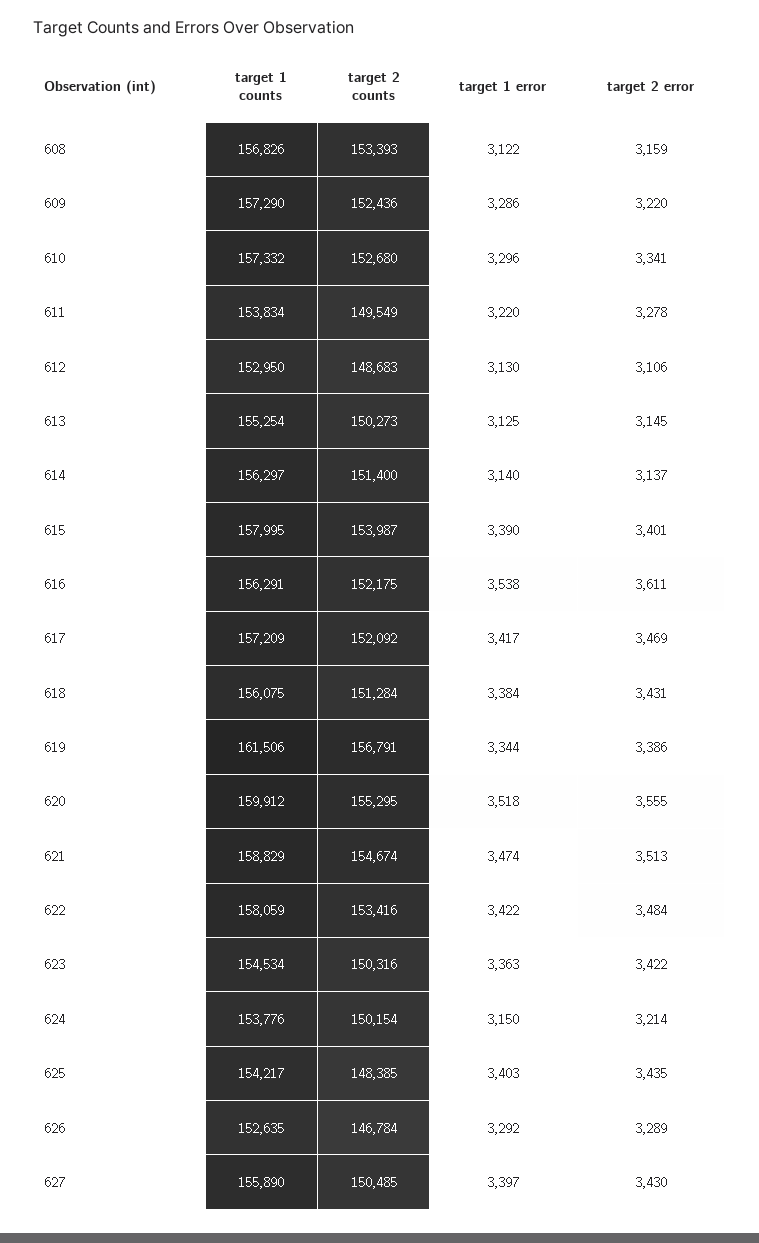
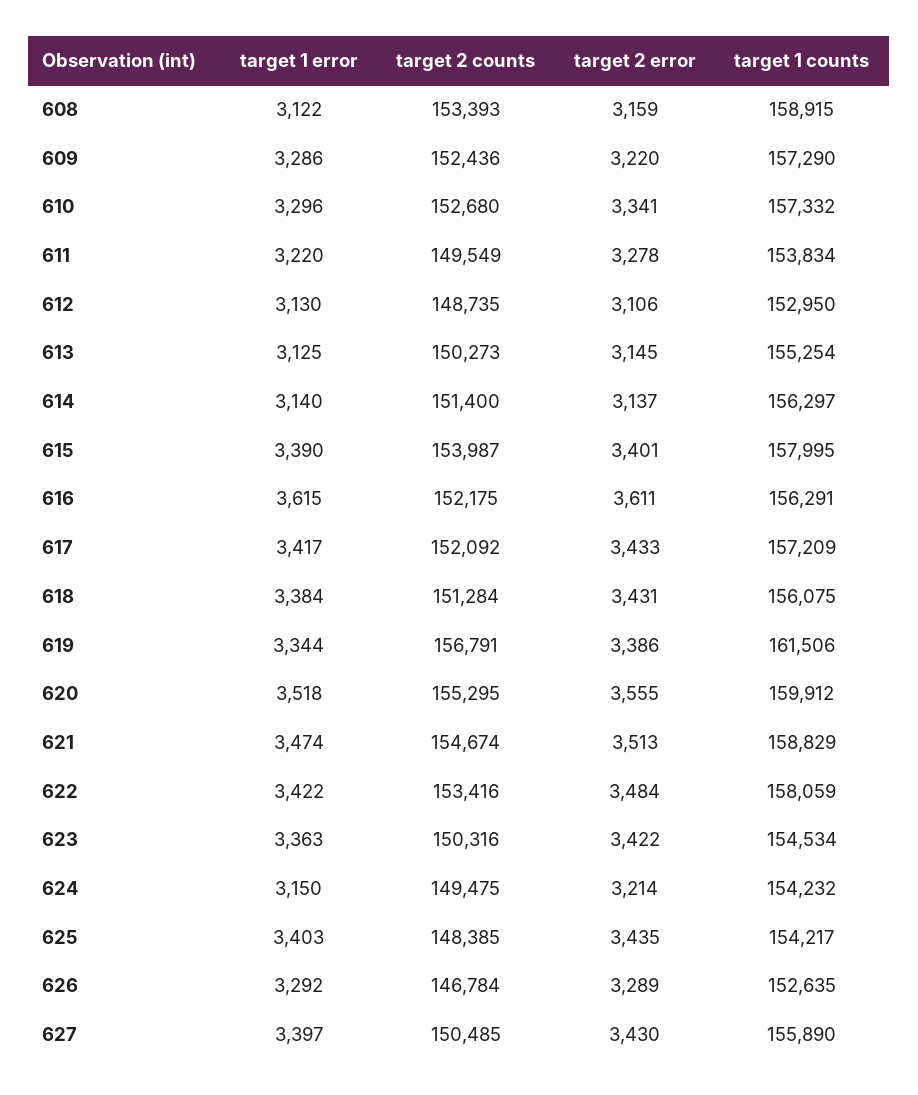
  {
    "target 1 counts": {
-     "608": 156826,
+     "608": 158915,
      "609": 157290,
      "610": 157332,
      "611": 153834,
      "612": 152950,
      "613": 155254,
      "614": 156297,
      "615": 157995,
      "616": 156291,
      "617": 157209,
      "618": 156075,
      "619": 161506,
      "620": 159912,
      "621": 158829,
      "622": 158059,
      "623": 154534,
-     "624": 153776,
+     "624": 154232,
      "625": 154217,
      "626": 152635,
      "627": 155890
    },
    "target 2 counts": {
      "608": 153393,
      "609": 152436,
      "610": 152680,
      "611": 149549,
-     "612": 148683,
+     "612": 148735,
      "613": 150273,
      "614": 151400,
      "615": 153987,
      "616": 152175,
      "617": 152092,
      "618": 151284,
      "619": 156791,
      "620": 155295,
      "621": 154674,
      "622": 153416,
      "623": 150316,
-     "624": 150154,
+     "624": 149475,
      "625": 148385,
      "626": 146784,
      "627": 150485
    },
    "target 1 error": {
      "608": 3122,
      "609": 3286,
      "610": 3296,
      "611": 3220,
      "612": 3130,
      "613": 3125,
      "614": 3140,
      "615": 3390,
-     "616": 3538,
+     "616": 3615,
      "617": 3417,
      "618": 3384,
      "619": 3344,
      "620": 3518,
      "621": 3474,
      "622": 3422,
      "623": 3363,
      "624": 3150,
      "625": 3403,
      "626": 3292,
      "627": 3397
    },
    "target 2 error": {
      "608": 3159,
      "609": 3220,
      "610": 3341,
      "611": 3278,
      "612": 3106,
      "613": 3145,
      "614": 3137,
      "615": 3401,
      "616": 3611,
-     "617": 3469,
+     "617": 3433,
      "618": 3431,
      "619": 3386,
      "620": 3555,
      "621": 3513,
      "622": 3484,
      "623": 3422,
      "624": 3214,
      "625": 3435,
      "626": 3289,
      "627": 3430
    }
  }

